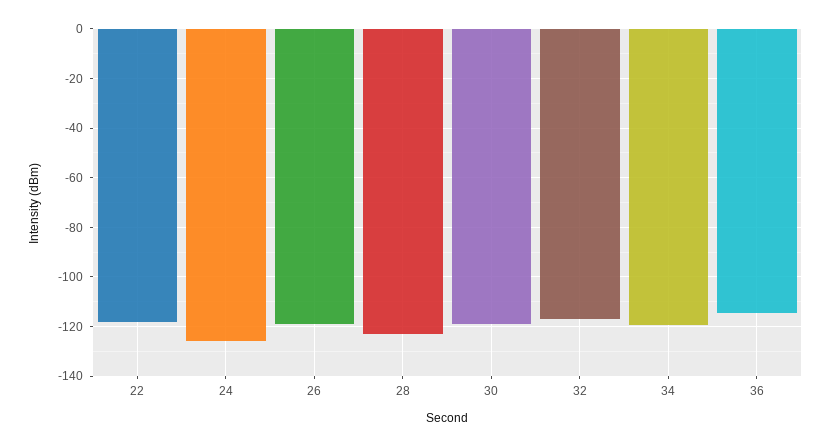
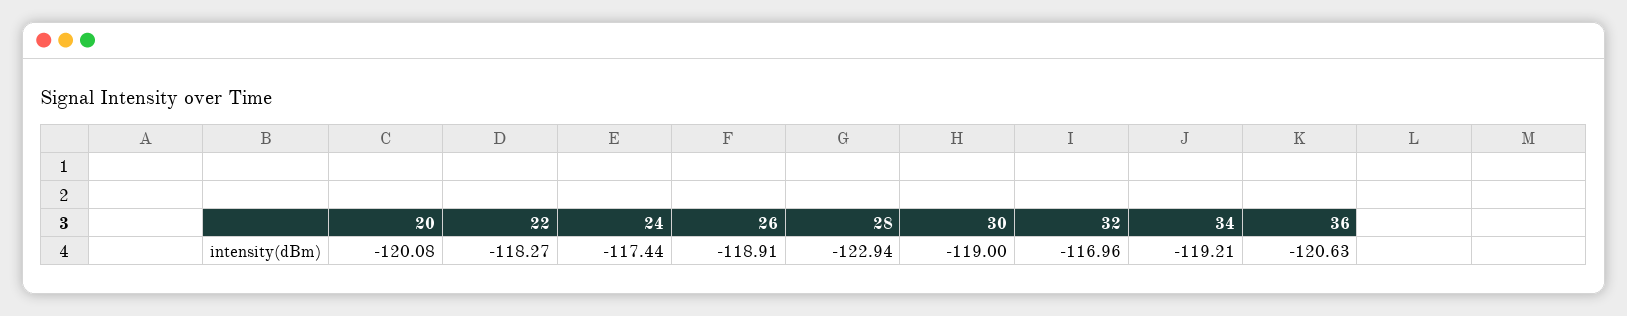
  {
    "22": -118.27,
-   "24": -125,
+   "24": -117.44,
    "26": -118.91,
    "28": -122.94,
    "30": -119,
    "32": -116.96,
    "34": -119.21,
-   "36": -115
+   "36": -120.63,
+   "20": -120.08
  }

